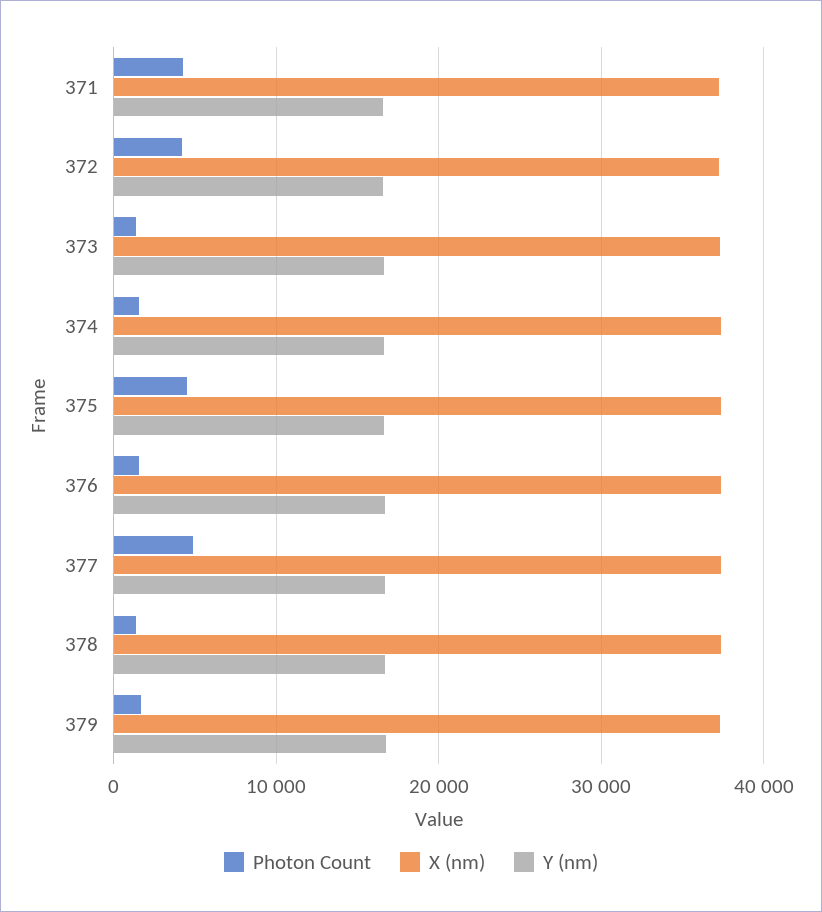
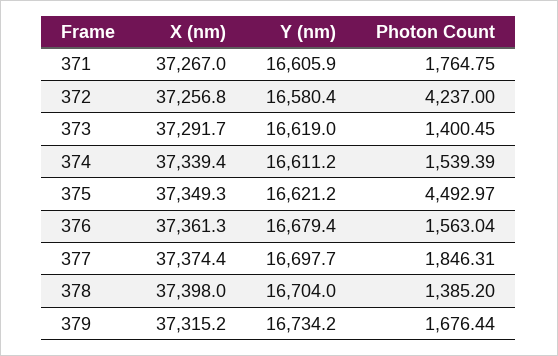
  {
    "Photon Count": {
-     "371": 4000,
+     "371": 1764.75,
      "372": 4237,
      "373": 1400.45,
      "374": 1539.39,
      "375": 4492.97,
      "376": 1563.04,
-     "377": 5000,
+     "377": 1846.31,
      "378": 1385.2,
      "379": 1676.44
    },
    "X (nm)": {
      "371": 37267,
      "372": 37256.8,
      "373": 37291.7,
      "374": 37339.4,
      "375": 37349.3,
      "376": 37361.3,
      "377": 37374.4,
      "378": 37398,
      "379": 37315.2
    },
    "Y (nm)": {
      "371": 16605.9,
      "372": 16580.4,
      "373": 16619,
      "374": 16611.2,
      "375": 16621.2,
      "376": 16679.4,
      "377": 16697.7,
      "378": 16704,
      "379": 16734.2
    }
  }

